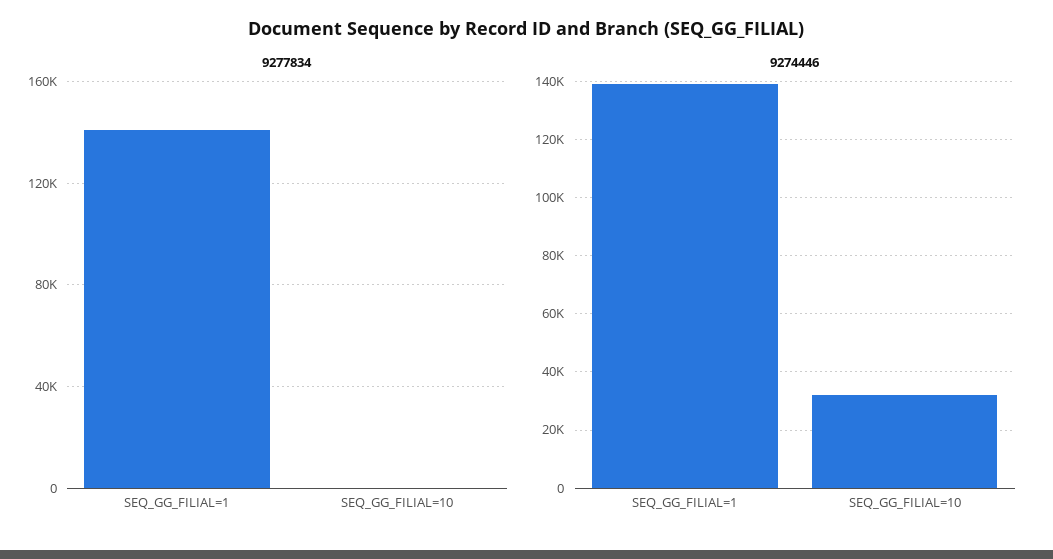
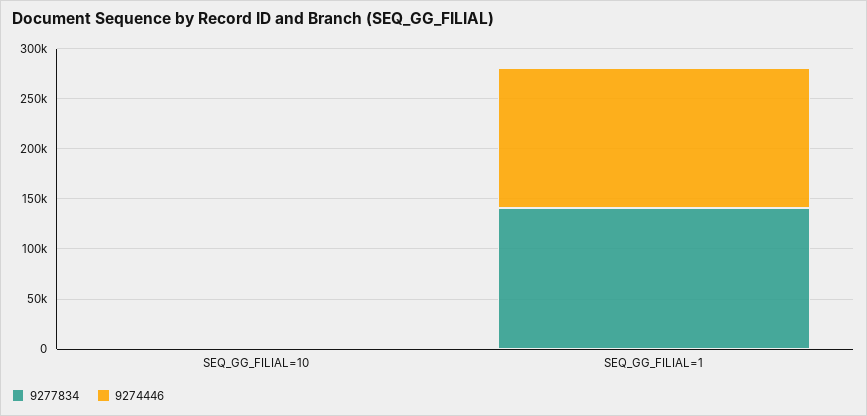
  {
    "9277834": {
      "SEQ_GG_FILIAL=1": 140000,
      "SEQ_GG_FILIAL=10": 0
    },
    "9274446": {
      "SEQ_GG_FILIAL=1": 140000,
-     "SEQ_GG_FILIAL=10": 32500
+     "SEQ_GG_FILIAL=10": 0
    }
  }

